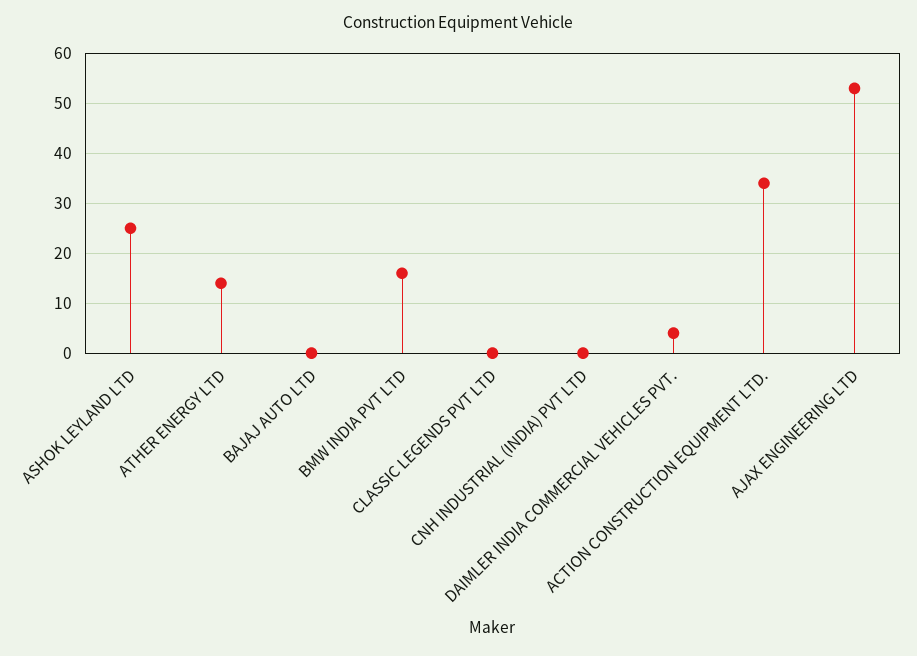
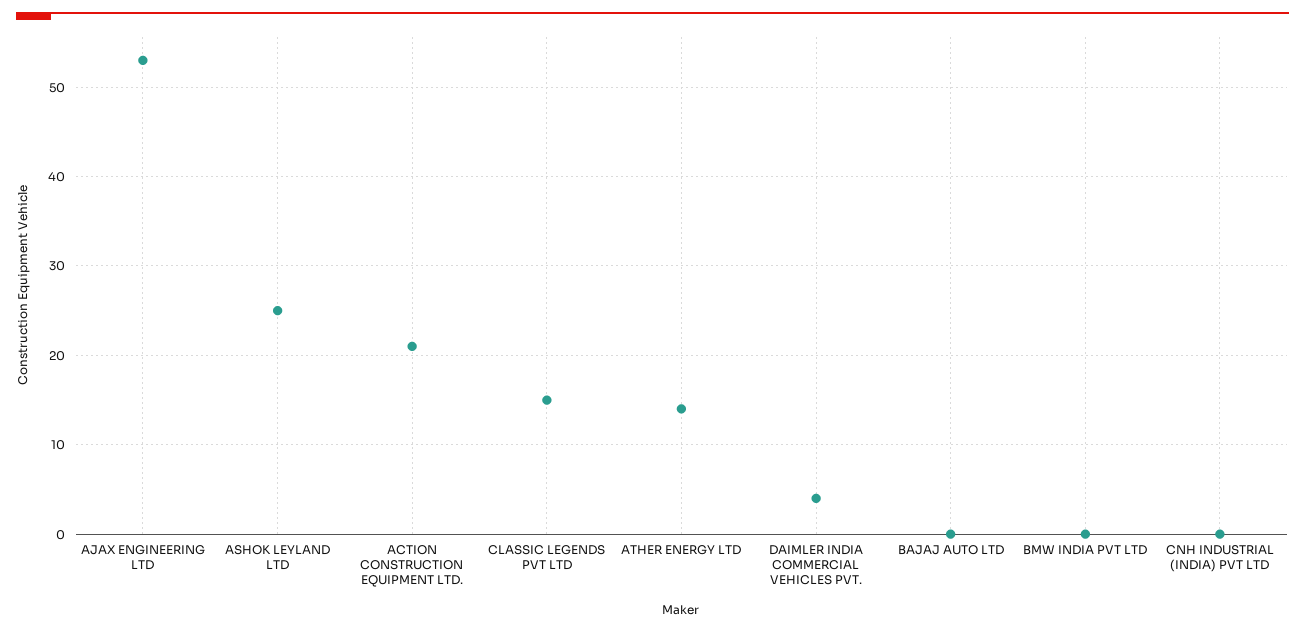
  {
    "ASHOK LEYLAND LTD": 25,
    "ATHER ENERGY LTD": 14,
    "BAJAJ AUTO LTD": 0,
-   "BMW INDIA PVT LTD": 15,
+   "BMW INDIA PVT LTD": 0,
-   "CLASSIC LEGENDS PVT LTD": 0,
+   "CLASSIC LEGENDS PVT LTD": 15,
    "CNH INDUSTRIAL (INDIA) PVT LTD": 0,
    "DAIMLER INDIA COMMERCIAL VEHICLES PVT.": 4,
-   "ACTION CONSTRUCTION EQUIPMENT LTD.": 35,
+   "ACTION CONSTRUCTION EQUIPMENT LTD.": 21,
    "AJAX ENGINEERING LTD": 53
  }

